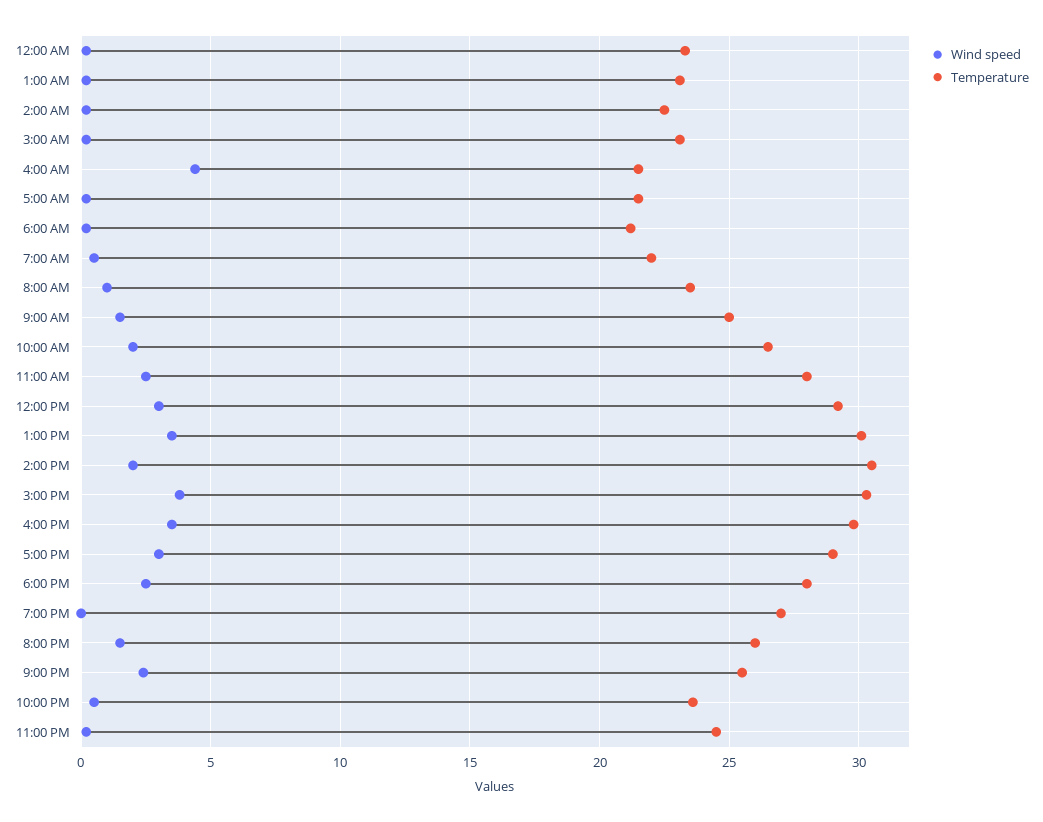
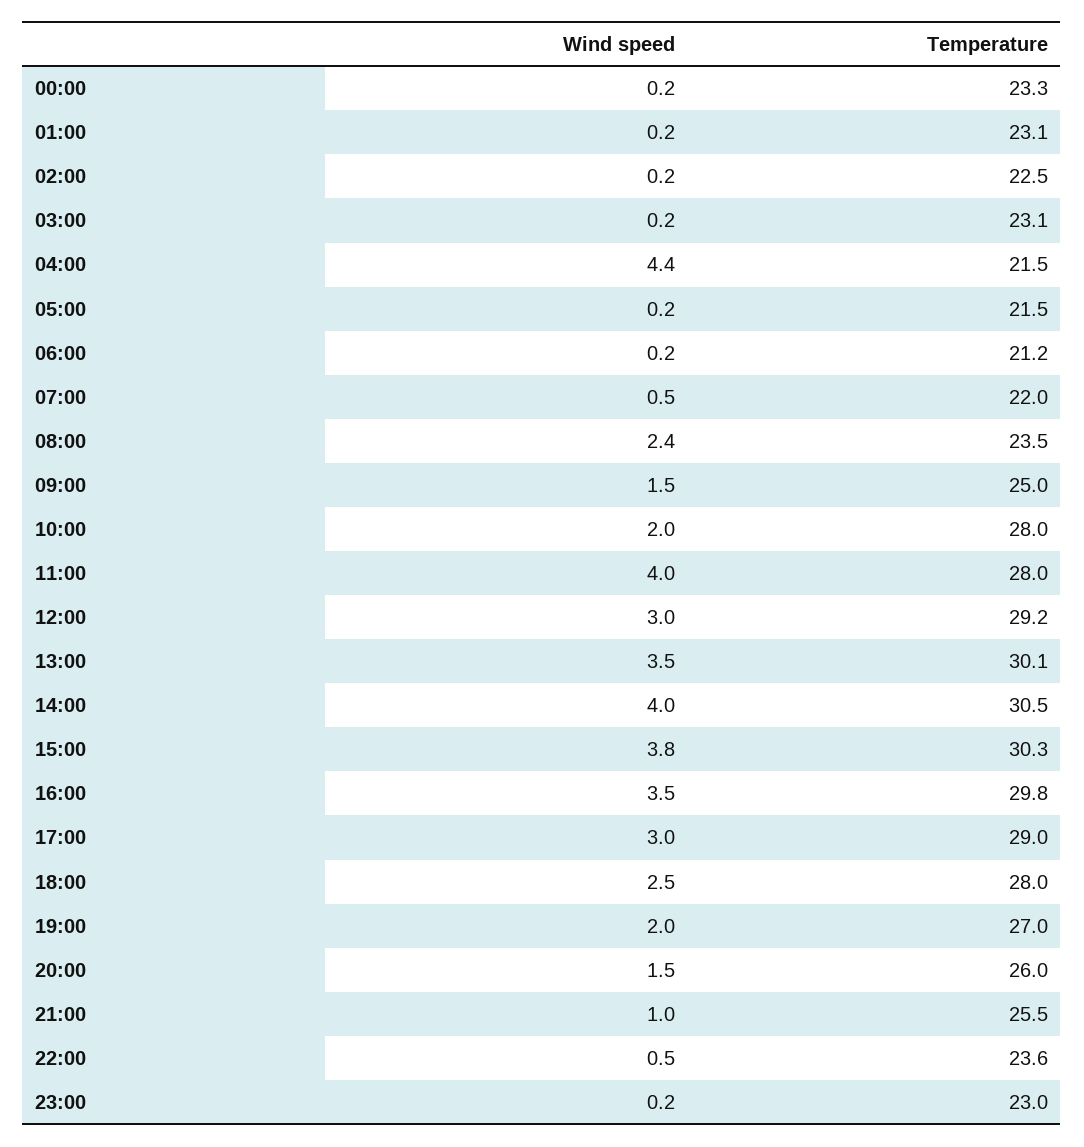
  {
    "Wind speed": {
      "12:00 AM": 0.2,
      "1:00 AM": 0.2,
      "2:00 AM": 0.2,
      "3:00 AM": 0.2,
      "4:00 AM": 4.4,
      "5:00 AM": 0.2,
      "6:00 AM": 0.2,
      "7:00 AM": 0.5,
-     "8:00 AM": 1,
+     "8:00 AM": 2.4,
      "9:00 AM": 1.5,
      "10:00 AM": 2,
-     "11:00 AM": 2.5,
+     "11:00 AM": 4,
      "12:00 PM": 3,
      "1:00 PM": 3.5,
-     "2:00 PM": 2,
+     "2:00 PM": 4,
      "3:00 PM": 3.8,
      "4:00 PM": 3.5,
      "5:00 PM": 3,
      "6:00 PM": 2.5,
-     "7:00 PM": 0,
+     "7:00 PM": 2,
      "8:00 PM": 1.5,
-     "9:00 PM": 2.5,
+     "9:00 PM": 1,
      "10:00 PM": 0.5,
      "11:00 PM": 0.2
    },
    "Temperature": {
      "12:00 AM": 23.3,
      "1:00 AM": 23.1,
      "2:00 AM": 22.5,
      "3:00 AM": 23.1,
      "4:00 AM": 21.5,
      "5:00 AM": 21.5,
      "6:00 AM": 21.2,
      "7:00 AM": 22,
      "8:00 AM": 23.5,
      "9:00 AM": 25,
-     "10:00 AM": 26.5,
+     "10:00 AM": 28,
      "11:00 AM": 28,
      "12:00 PM": 29.2,
      "1:00 PM": 30.1,
      "2:00 PM": 30.5,
      "3:00 PM": 30.3,
      "4:00 PM": 29.8,
      "5:00 PM": 29,
      "6:00 PM": 28,
      "7:00 PM": 27,
      "8:00 PM": 26,
      "9:00 PM": 25.5,
      "10:00 PM": 23.6,
-     "11:00 PM": 24.5
+     "11:00 PM": 23
    }
  }

